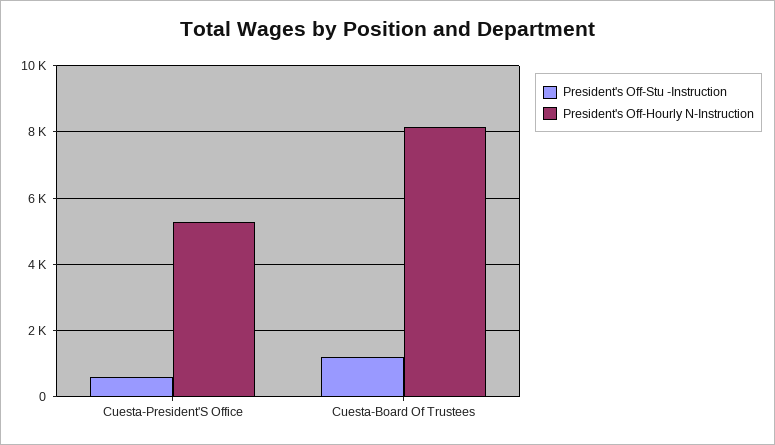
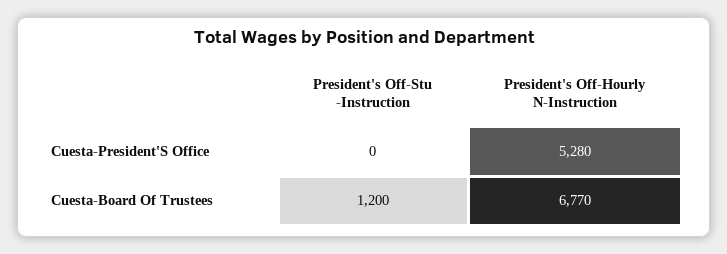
  {
    "President's Off-Stu -Instruction": {
-     "Cuesta-President'S Office": 600,
+     "Cuesta-President'S Office": 0,
      "Cuesta-Board Of Trustees": 1200
    },
    "President's Off-Hourly N-Instruction": {
      "Cuesta-President'S Office": 5280,
-     "Cuesta-Board Of Trustees": 8200
+     "Cuesta-Board Of Trustees": 6770
    }
  }

